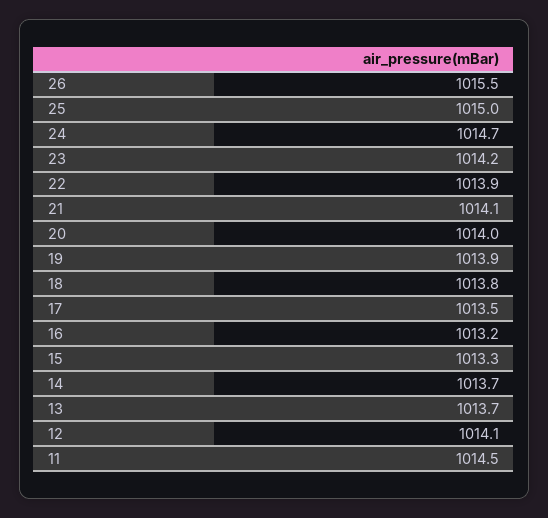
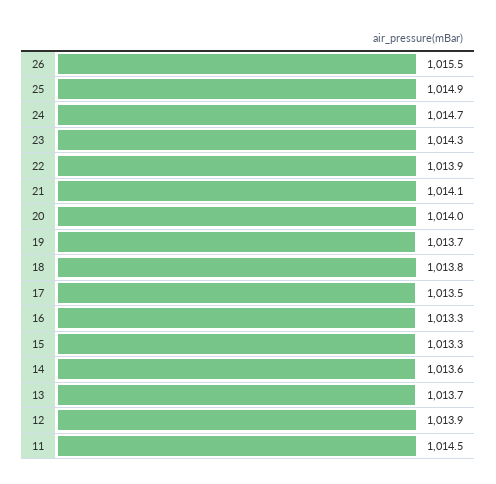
  {
    "26": 1015.5,
-   "25": 1015,
+   "25": 1014.9,
    "24": 1014.7,
-   "23": 1014.2,
+   "23": 1014.3,
    "22": 1013.9,
    "21": 1014.1,
    "20": 1014,
-   "19": 1013.9,
+   "19": 1013.7,
    "18": 1013.8,
    "17": 1013.5,
-   "16": 1013.2,
+   "16": 1013.3,
    "15": 1013.3,
-   "14": 1013.7,
+   "14": 1013.6,
    "13": 1013.7,
-   "12": 1014.1,
+   "12": 1013.9,
    "11": 1014.5
  }

